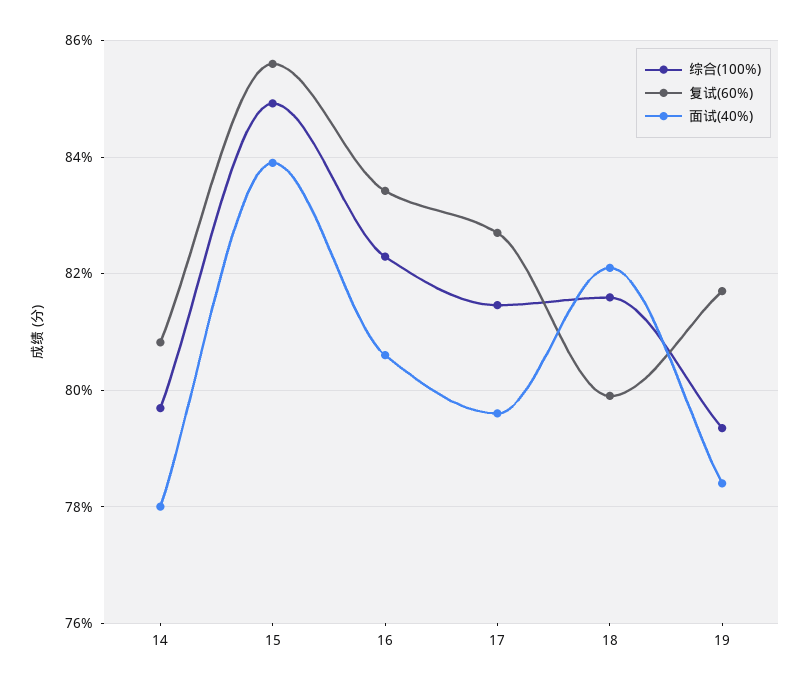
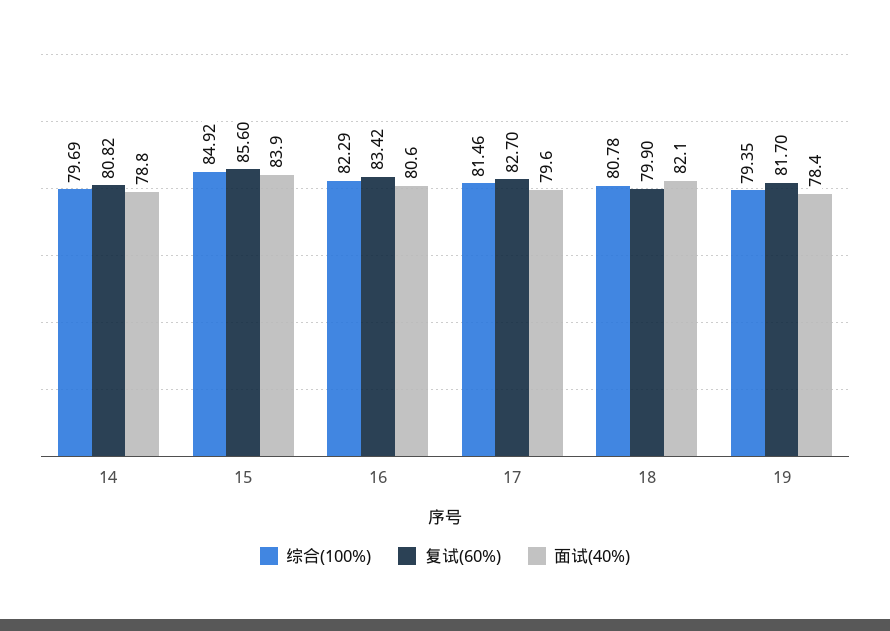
  {
    "综合(100%)": {
      "14": 79.69,
      "15": 84.92,
      "16": 82.29,
      "17": 81.46,
-     "18": 81.6,
+     "18": 80.78,
      "19": 79.35
    },
    "复试(60%)": {
      "14": 80.82,
      "15": 85.6,
      "16": 83.42,
      "17": 82.7,
      "18": 79.9,
      "19": 81.7
    },
    "面试(40%)": {
-     "14": 78,
+     "14": 78.8,
      "15": 83.9,
      "16": 80.6,
      "17": 79.6,
      "18": 82.1,
      "19": 78.4
    }
  }

